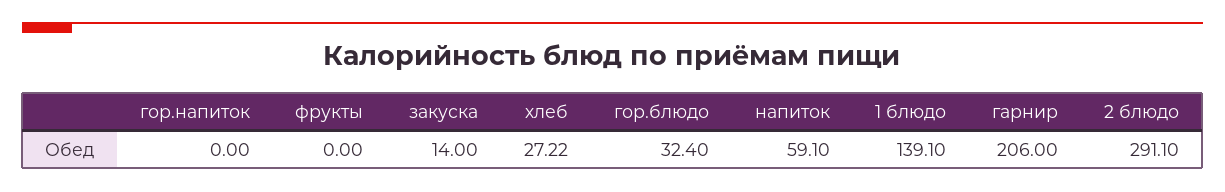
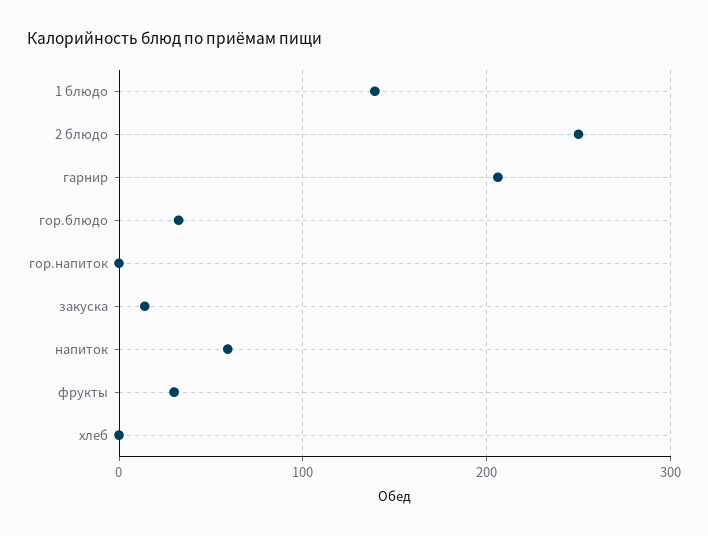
  {
    "гор.напиток": 0,
-   "фрукты": 0,
+   "фрукты": 30,
    "закуска": 14,
-   "хлеб": 27.22,
+   "хлеб": 0,
    "гор.блюдо": 32.4,
    "напиток": 59.1,
    "1 блюдо": 139.1,
    "гарнир": 206,
-   "2 блюдо": 291.1
+   "2 блюдо": 250
  }

